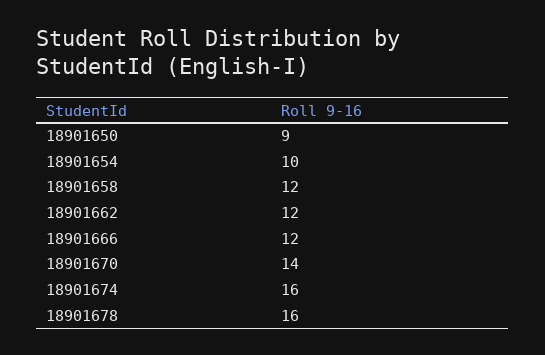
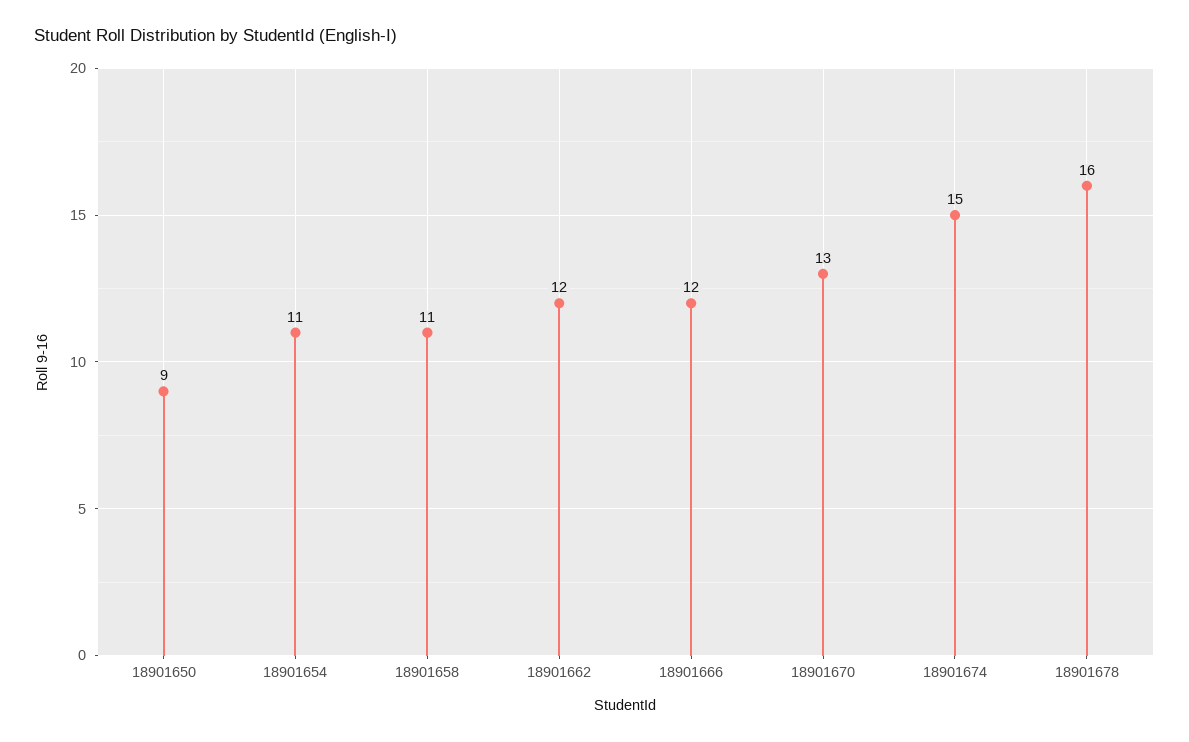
  {
    "18901650": 9,
-   "18901654": 10,
+   "18901654": 11,
-   "18901658": 12,
+   "18901658": 11,
    "18901662": 12,
    "18901666": 12,
-   "18901670": 14,
+   "18901670": 13,
-   "18901674": 16,
+   "18901674": 15,
    "18901678": 16
  }

